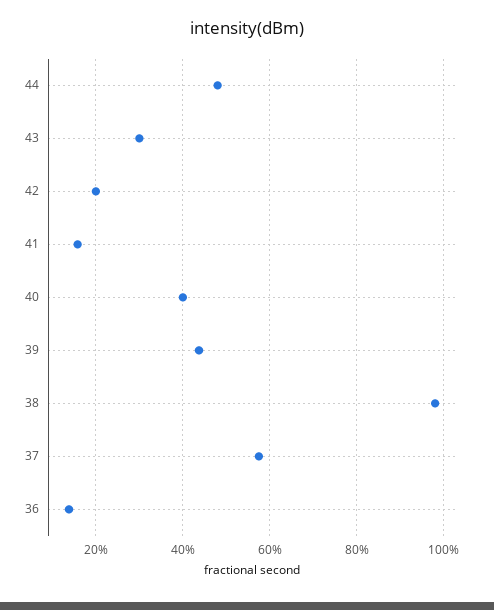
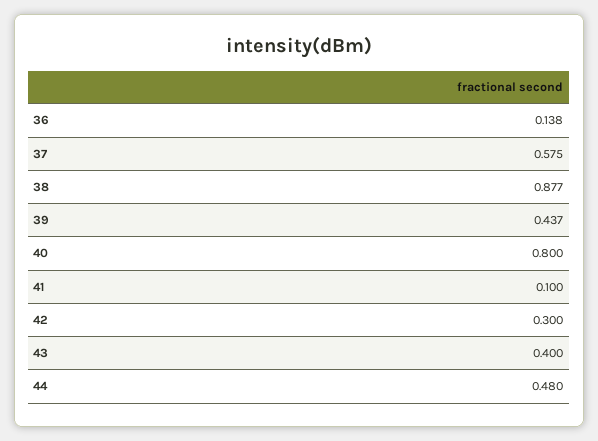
  {
    "44": 0.48,
-   "43": 0.3,
+   "43": 0.4,
-   "42": 0.2,
+   "42": 0.3,
-   "41": 0.16,
+   "41": 0.1,
-   "40": 0.4,
+   "40": 0.8,
    "39": 0.437,
-   "38": 0.98,
+   "38": 0.877,
    "37": 0.575,
    "36": 0.138
  }

